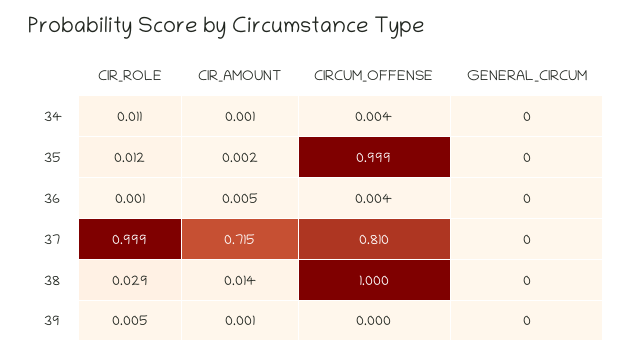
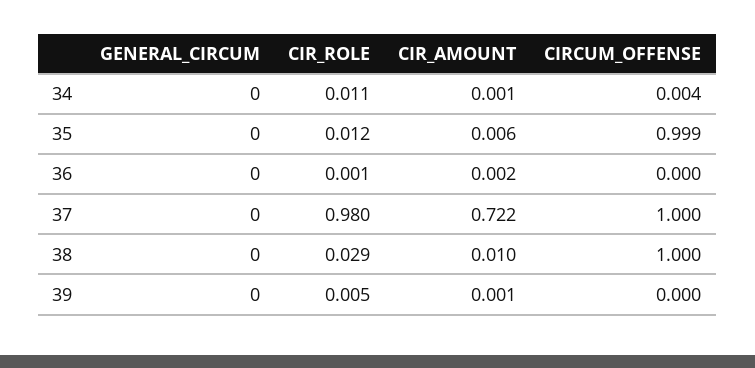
  {
    "CIR_ROLE": {
      "34": 0.011,
      "35": 0.012,
      "36": 0.001,
-     "37": 0.999,
+     "37": 0.98,
      "38": 0.029,
      "39": 0.005
    },
    "CIR_AMOUNT": {
      "34": 0.001,
-     "35": 0.002,
+     "35": 0.006,
-     "36": 0.005,
+     "36": 0.002,
-     "37": 0.715,
+     "37": 0.722,
-     "38": 0.014,
+     "38": 0.01,
      "39": 0.001
    },
    "CIRCUM_OFFENSE": {
      "34": 0.004,
      "35": 0.999,
-     "36": 0.004,
+     "36": 0,
-     "37": 0.81,
+     "37": 1,
      "38": 1,
      "39": 0
    },
    "GENERAL_CIRCUM": {
      "34": 0,
      "35": 0,
      "36": 0,
      "37": 0,
      "38": 0,
      "39": 0
    }
  }

